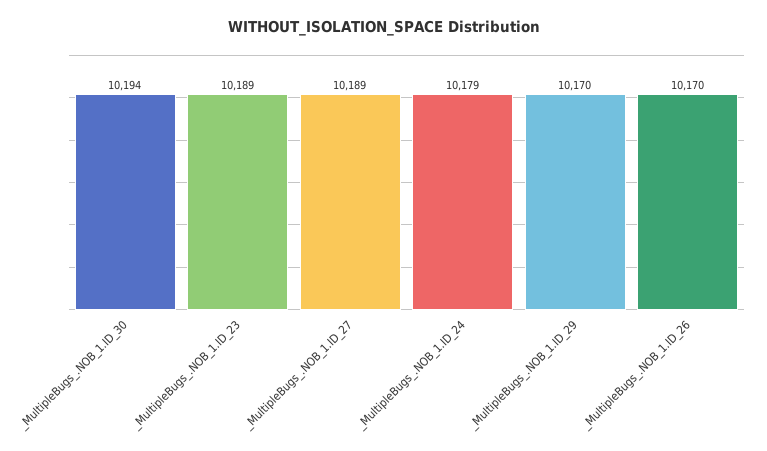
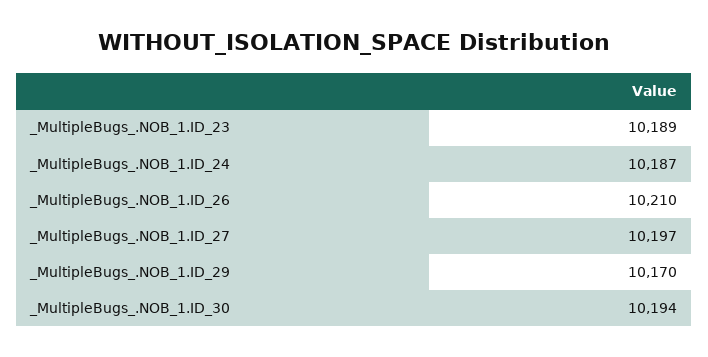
  {
    "_MultipleBugs_.NOB_1.ID_30": 10194,
    "_MultipleBugs_.NOB_1.ID_23": 10189,
-   "_MultipleBugs_.NOB_1.ID_27": 10189,
+   "_MultipleBugs_.NOB_1.ID_27": 10197,
-   "_MultipleBugs_.NOB_1.ID_24": 10179,
+   "_MultipleBugs_.NOB_1.ID_24": 10187,
    "_MultipleBugs_.NOB_1.ID_29": 10170,
-   "_MultipleBugs_.NOB_1.ID_26": 10170
+   "_MultipleBugs_.NOB_1.ID_26": 10210
  }

